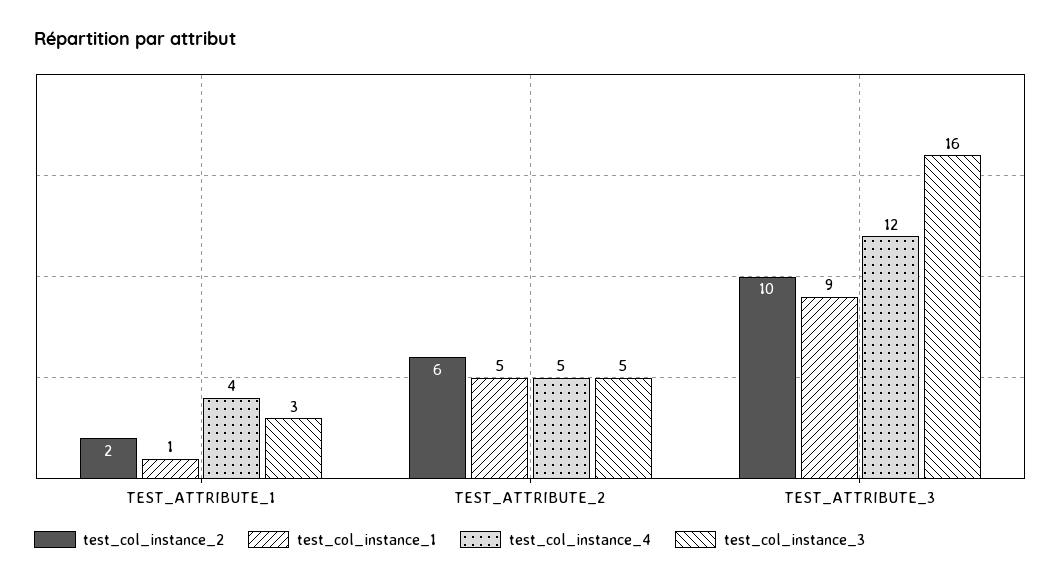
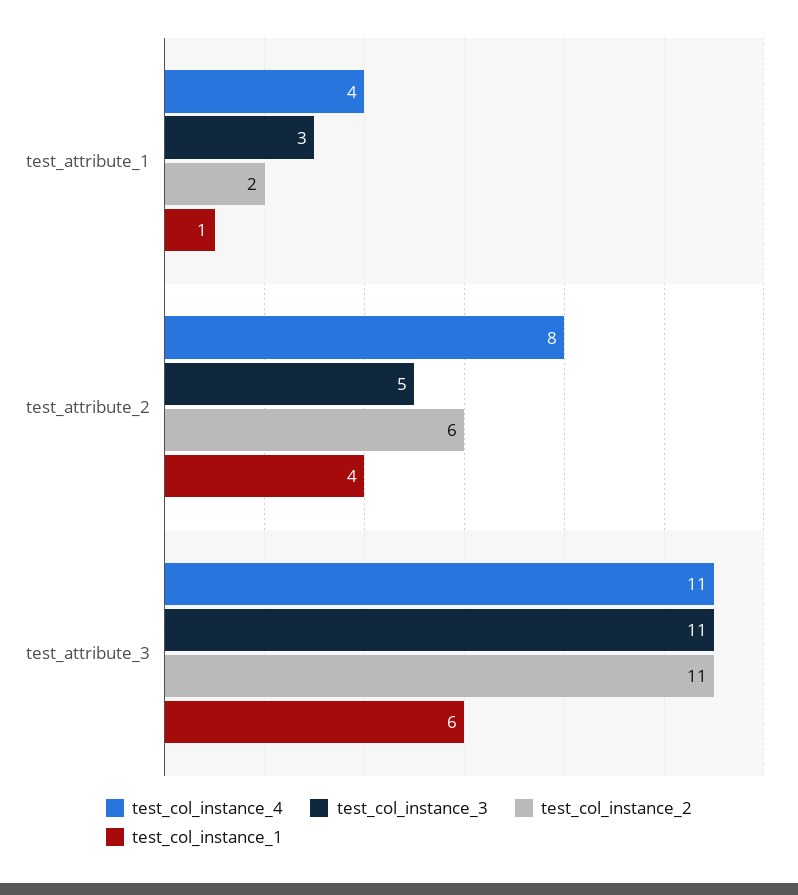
  {
    "test_col_instance_2": {
      "TEST_ATTRIBUTE_1": 2,
      "TEST_ATTRIBUTE_2": 6,
-     "TEST_ATTRIBUTE_3": 10
+     "TEST_ATTRIBUTE_3": 11
    },
    "test_col_instance_1": {
      "TEST_ATTRIBUTE_1": 1,
-     "TEST_ATTRIBUTE_2": 5,
+     "TEST_ATTRIBUTE_2": 4,
-     "TEST_ATTRIBUTE_3": 9
+     "TEST_ATTRIBUTE_3": 6
    },
    "test_col_instance_4": {
      "TEST_ATTRIBUTE_1": 4,
-     "TEST_ATTRIBUTE_2": 5,
+     "TEST_ATTRIBUTE_2": 8,
-     "TEST_ATTRIBUTE_3": 12
+     "TEST_ATTRIBUTE_3": 11
    },
    "test_col_instance_3": {
      "TEST_ATTRIBUTE_1": 3,
      "TEST_ATTRIBUTE_2": 5,
-     "TEST_ATTRIBUTE_3": 16
+     "TEST_ATTRIBUTE_3": 11
    }
  }

